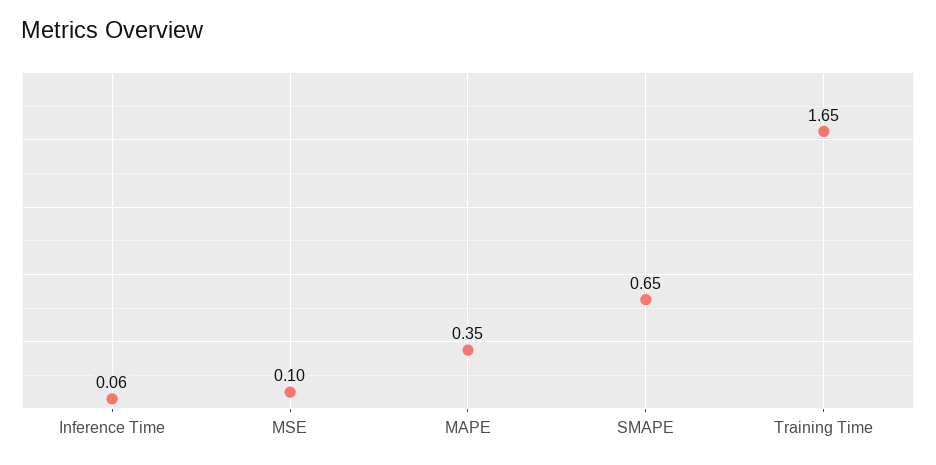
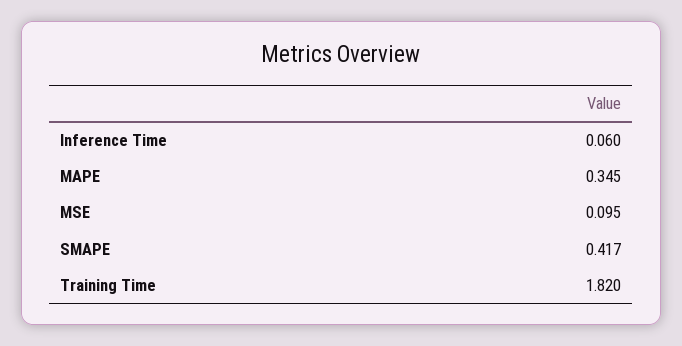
  {
    "Inference Time": 0.06,
    "MSE": 0.095,
    "MAPE": 0.345,
-   "SMAPE": 0.65,
+   "SMAPE": 0.417,
-   "Training Time": 1.65
+   "Training Time": 1.82
  }

